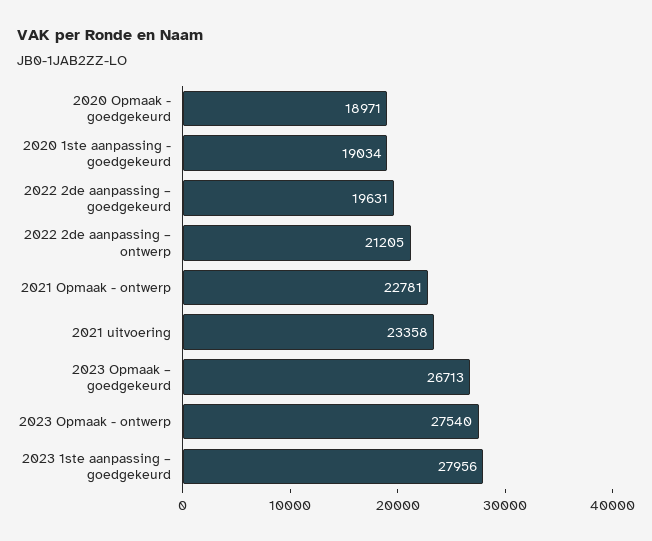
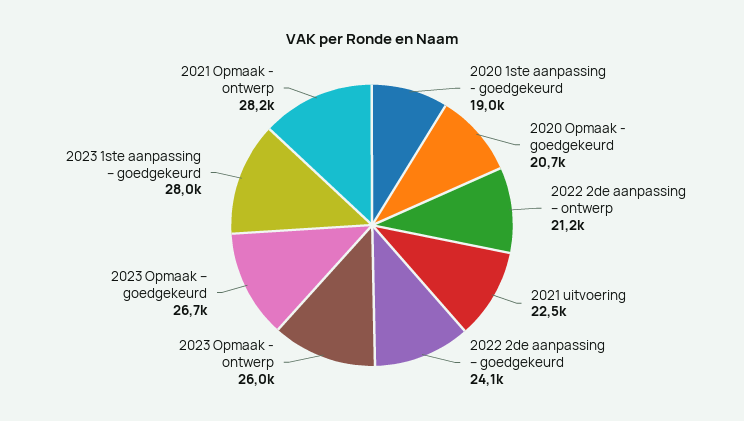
  {
-   "2020 Opmaak - goedgekeurd": 18971,
+   "2020 Opmaak - goedgekeurd": 20700,
    "2020 1ste aanpassing - goedgekeurd": 19034,
-   "2022 2de aanpassing – goedgekeurd": 19631,
+   "2022 2de aanpassing – goedgekeurd": 24100,
    "2022 2de aanpassing – ontwerp": 21205,
-   "2021 Opmaak - ontwerp": 22781,
+   "2021 Opmaak - ontwerp": 28200,
-   "2021 uitvoering": 23358,
+   "2021 uitvoering": 22500,
    "2023 Opmaak – goedgekeurd": 26713,
-   "2023 Opmaak - ontwerp": 27540,
+   "2023 Opmaak - ontwerp": 26000,
    "2023 1ste aanpassing – goedgekeurd": 27956
  }

